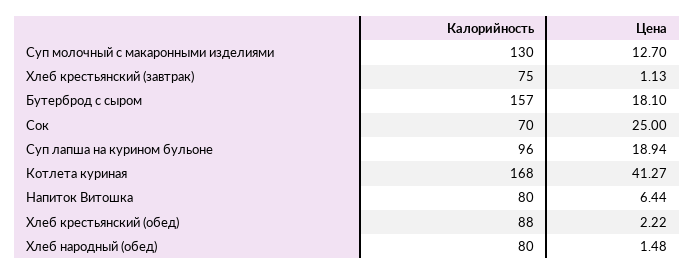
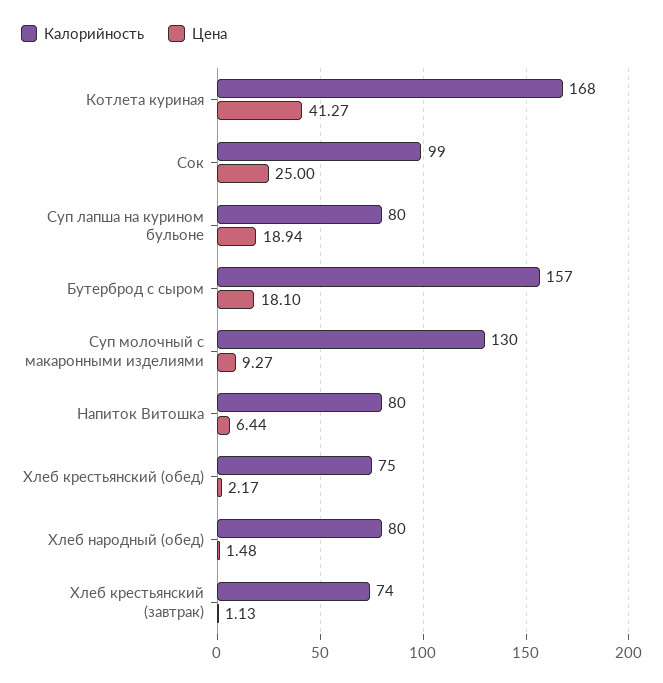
  {
    "Калорийность": {
      "Суп молочный с макаронными изделиями": 130,
-     "Хлеб крестьянский (завтрак)": 75,
+     "Хлеб крестьянский (завтрак)": 74,
      "Бутерброд с сыром": 157,
-     "Сок": 70,
+     "Сок": 99,
-     "Суп лапша на курином бульоне": 96,
+     "Суп лапша на курином бульоне": 80,
      "Котлета куриная": 168,
      "Напиток Витошка": 80,
-     "Хлеб крестьянский (обед)": 88,
+     "Хлеб крестьянский (обед)": 75,
      "Хлеб народный (обед)": 80
    },
    "Цена": {
-     "Суп молочный с макаронными изделиями": 12.7,
+     "Суп молочный с макаронными изделиями": 9.27,
      "Хлеб крестьянский (завтрак)": 1.13,
      "Бутерброд с сыром": 18.1,
      "Сок": 25,
      "Суп лапша на курином бульоне": 18.94,
      "Котлета куриная": 41.27,
      "Напиток Витошка": 6.44,
-     "Хлеб крестьянский (обед)": 2.22,
+     "Хлеб крестьянский (обед)": 2.17,
      "Хлеб народный (обед)": 1.48
    }
  }

